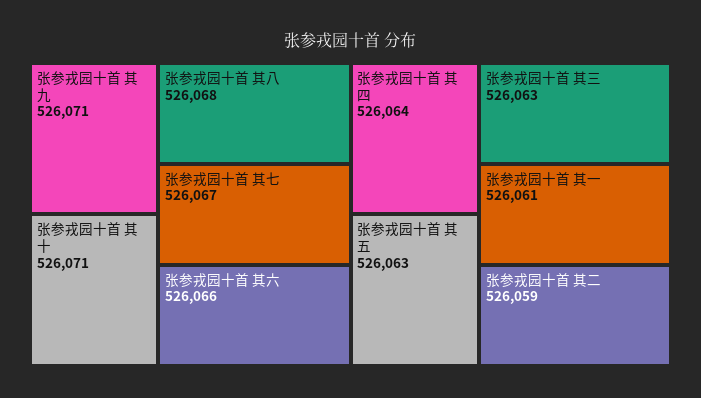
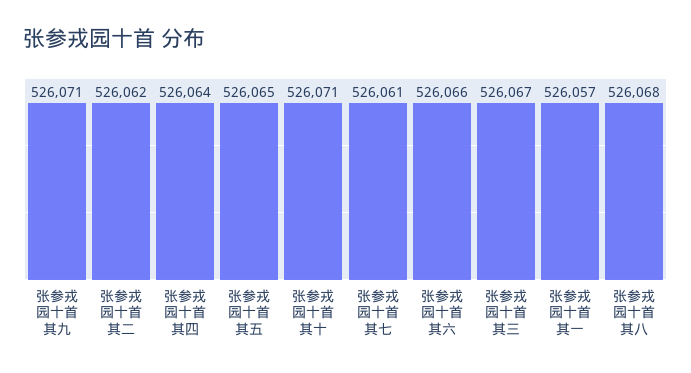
  {
    "张参戎园十首 其九": 526071,
    "张参戎园十首 其十": 526071,
    "张参戎园十首 其八": 526068,
-   "张参戎园十首 其七": 526067,
+   "张参戎园十首 其七": 526061,
    "张参戎园十首 其六": 526066,
    "张参戎园十首 其四": 526064,
-   "张参戎园十首 其五": 526063,
+   "张参戎园十首 其五": 526065,
-   "张参戎园十首 其三": 526063,
+   "张参戎园十首 其三": 526067,
-   "张参戎园十首 其一": 526061,
+   "张参戎园十首 其一": 526057,
-   "张参戎园十首 其二": 526059
+   "张参戎园十首 其二": 526062
  }

